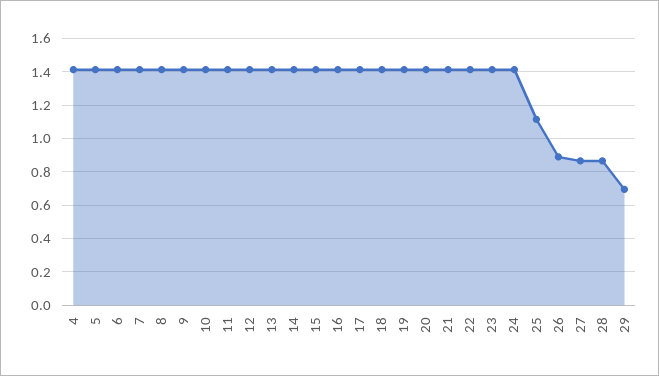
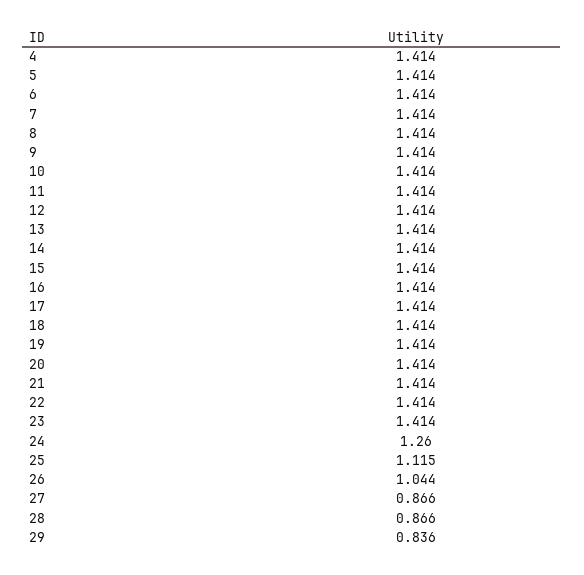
  {
    "4": 1.414,
    "5": 1.414,
    "6": 1.414,
    "7": 1.414,
    "8": 1.414,
    "9": 1.414,
    "10": 1.414,
    "11": 1.414,
    "12": 1.414,
    "13": 1.414,
    "14": 1.414,
    "15": 1.414,
    "16": 1.414,
    "17": 1.414,
    "18": 1.414,
    "19": 1.414,
    "20": 1.414,
    "21": 1.414,
    "22": 1.414,
    "23": 1.414,
-   "24": 1.4,
+   "24": 1.26,
    "25": 1.115,
-   "26": 0.9,
+   "26": 1.044,
    "27": 0.866,
    "28": 0.866,
-   "29": 0.7
+   "29": 0.836
  }

